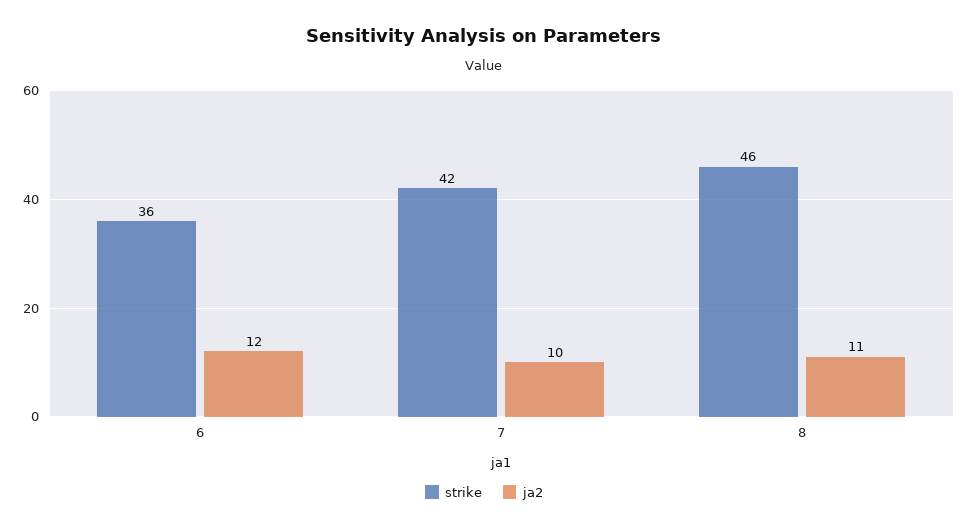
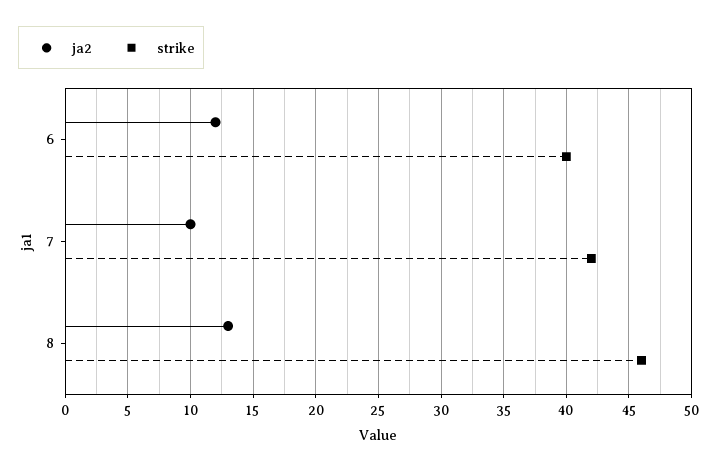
  {
    "strike": {
-     "6": 36,
+     "6": 40,
      "7": 42,
      "8": 46
    },
    "ja2": {
      "6": 12,
      "7": 10,
-     "8": 11
+     "8": 13
    }
  }

